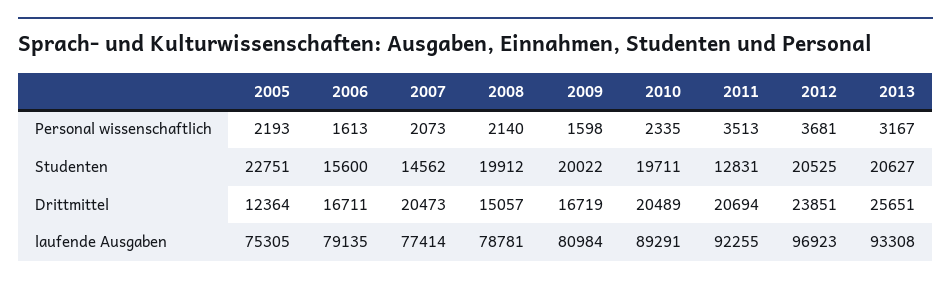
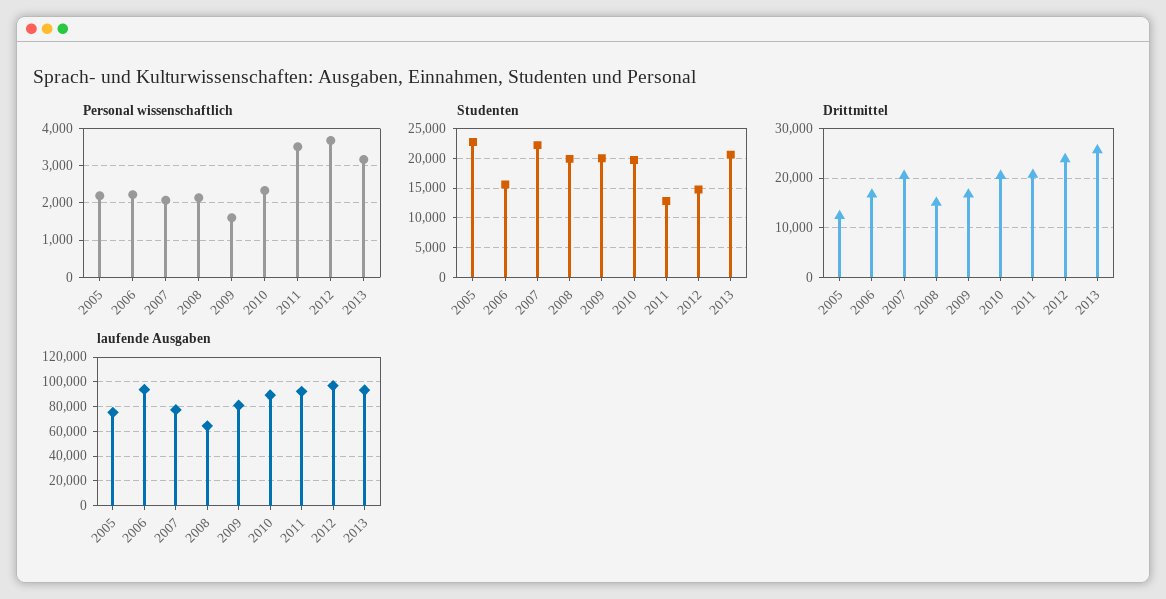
  {
    "Personal wissenschaftlich": {
      "2005": 2193,
-     "2006": 1613,
+     "2006": 2200,
      "2007": 2073,
      "2008": 2140,
      "2009": 1598,
      "2010": 2335,
      "2011": 3513,
      "2012": 3681,
      "2013": 3167
    },
    "Studenten": {
      "2005": 22751,
      "2006": 15600,
-     "2007": 14562,
+     "2007": 22500,
      "2008": 19912,
      "2009": 20022,
      "2010": 19711,
      "2011": 12831,
-     "2012": 20525,
+     "2012": 15000,
      "2013": 20627
    },
    "Drittmittel": {
      "2005": 12364,
      "2006": 16711,
      "2007": 20473,
      "2008": 15057,
      "2009": 16719,
      "2010": 20489,
      "2011": 20694,
      "2012": 23851,
      "2013": 25651
    },
    "laufende Ausgaben": {
      "2005": 75305,
-     "2006": 79135,
+     "2006": 95000,
      "2007": 77414,
-     "2008": 78781,
+     "2008": 65000,
      "2009": 80984,
      "2010": 89291,
      "2011": 92255,
      "2012": 96923,
      "2013": 93308
    }
  }

